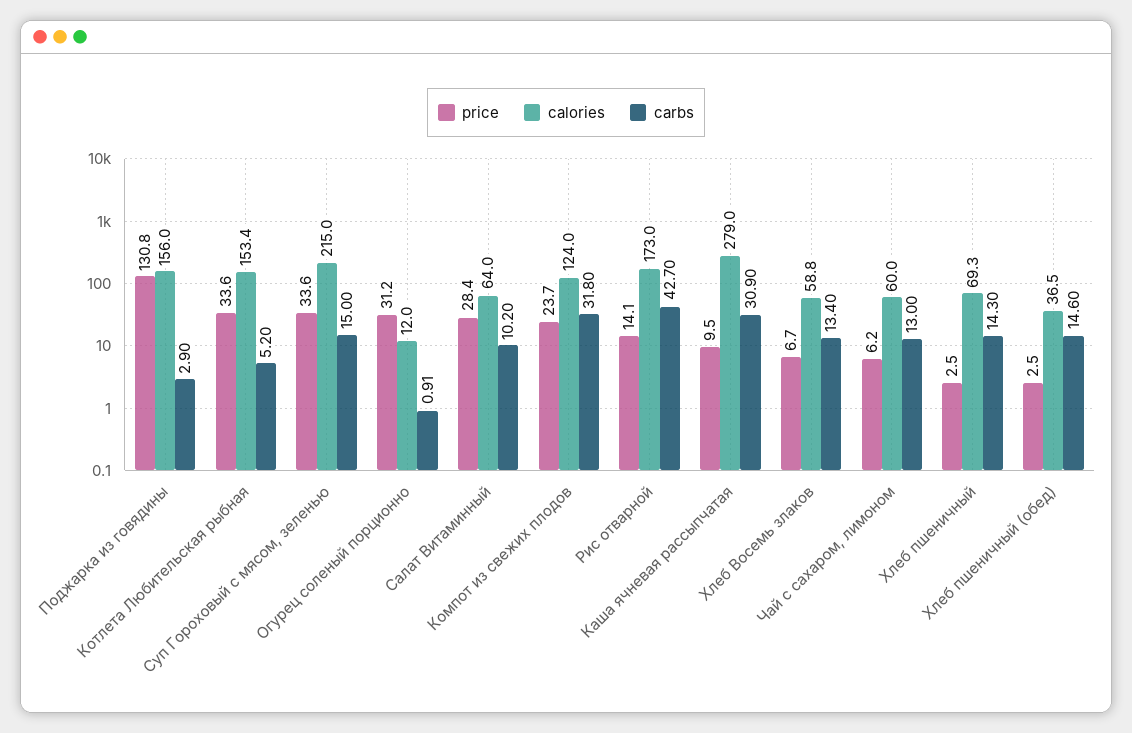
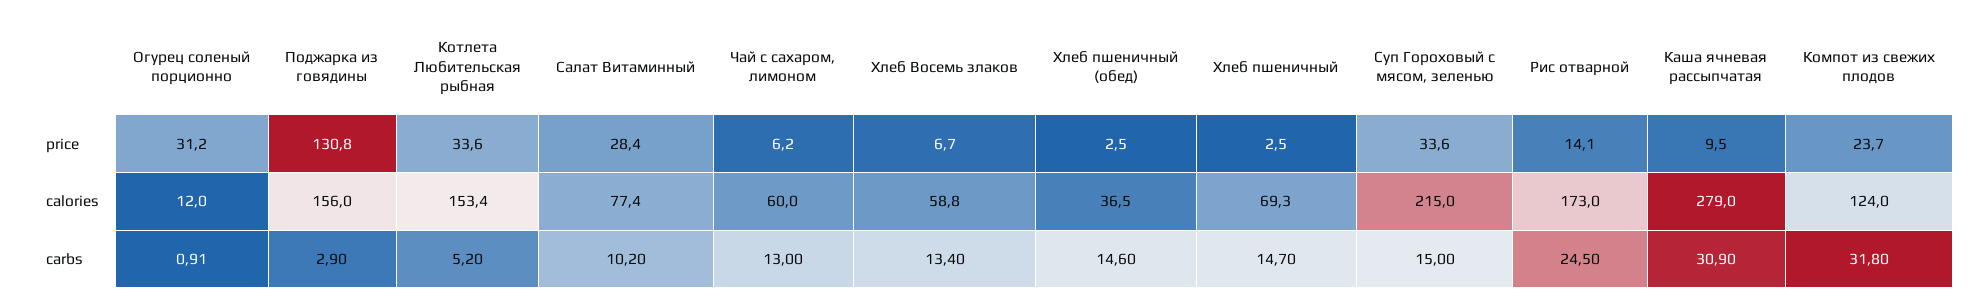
  {
    "price": {
      "Поджарка из говядины": 130.8,
      "Котлета Любительская рыбная": 33.6,
      "Суп Гороховый с мясом, зеленью": 33.6,
      "Огурец соленый порционно": 31.2,
      "Салат Витаминный": 28.4,
      "Компот из свежих плодов": 23.7,
      "Рис отварной": 14.1,
      "Каша ячневая рассыпчатая": 9.5,
      "Хлеб Восемь злаков": 6.7,
      "Чай с сахаром, лимоном": 6.2,
      "Хлеб пшеничный": 2.5,
      "Хлеб пшеничный (обед)": 2.5
    },
    "calories": {
      "Поджарка из говядины": 156,
      "Котлета Любительская рыбная": 153.4,
      "Суп Гороховый с мясом, зеленью": 215,
      "Огурец соленый порционно": 12,
-     "Салат Витаминный": 64,
+     "Салат Витаминный": 77.4,
      "Компот из свежих плодов": 124,
      "Рис отварной": 173,
      "Каша ячневая рассыпчатая": 279,
      "Хлеб Восемь злаков": 58.8,
      "Чай с сахаром, лимоном": 60,
      "Хлеб пшеничный": 69.3,
      "Хлеб пшеничный (обед)": 36.5
    },
    "carbs": {
      "Поджарка из говядины": 2.9,
      "Котлета Любительская рыбная": 5.2,
      "Суп Гороховый с мясом, зеленью": 15,
      "Огурец соленый порционно": 0.91,
      "Салат Витаминный": 10.2,
      "Компот из свежих плодов": 31.8,
-     "Рис отварной": 42.7,
+     "Рис отварной": 24.5,
      "Каша ячневая рассыпчатая": 30.9,
      "Хлеб Восемь злаков": 13.4,
      "Чай с сахаром, лимоном": 13,
-     "Хлеб пшеничный": 14.3,
+     "Хлеб пшеничный": 14.7,
      "Хлеб пшеничный (обед)": 14.6
    }
  }

